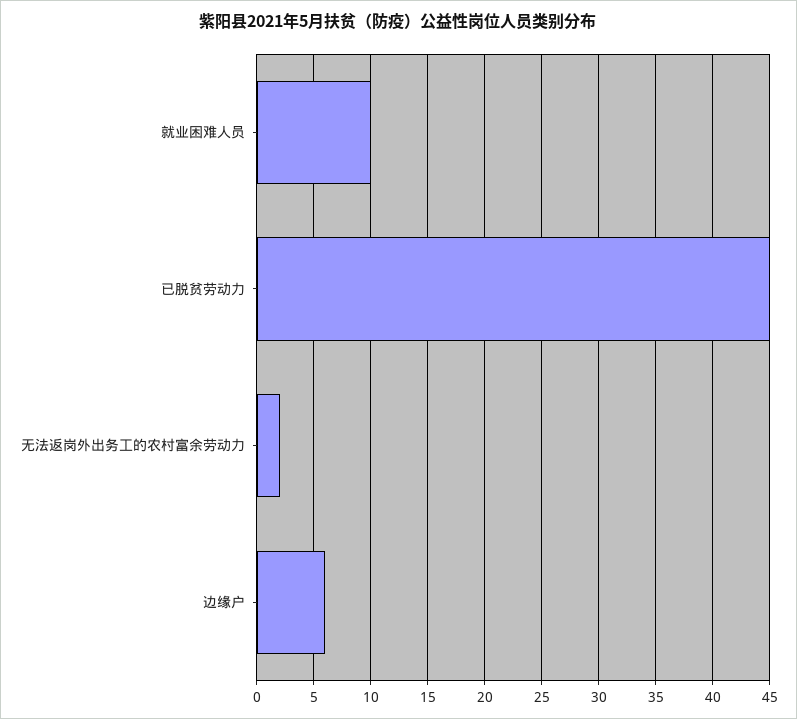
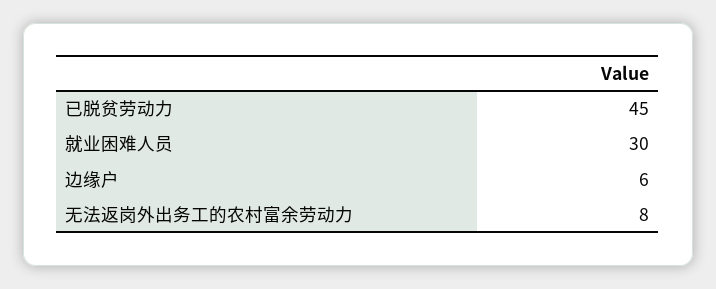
  {
-   "就业困难人员": 10,
+   "就业困难人员": 30,
    "已脱贫劳动力": 45,
-   "无法返岗外出务工的农村富余劳动力": 2,
+   "无法返岗外出务工的农村富余劳动力": 8,
    "边缘户": 6
  }

